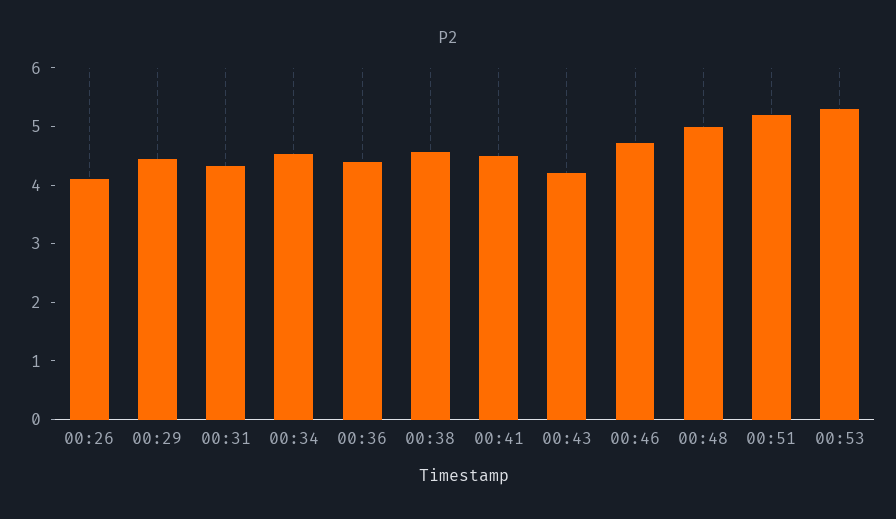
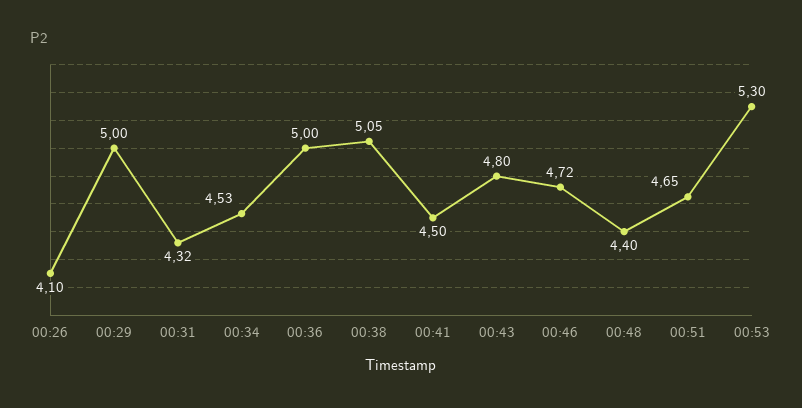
  {
    "00:26": 4.1,
-   "00:29": 4.4,
+   "00:29": 5,
    "00:31": 4.32,
    "00:34": 4.53,
-   "00:36": 4.4,
+   "00:36": 5,
-   "00:38": 4.6,
+   "00:38": 5.05,
    "00:41": 4.5,
-   "00:43": 4.2,
+   "00:43": 4.8,
    "00:46": 4.72,
-   "00:48": 5,
+   "00:48": 4.4,
-   "00:51": 5.2,
+   "00:51": 4.65,
    "00:53": 5.3
  }

